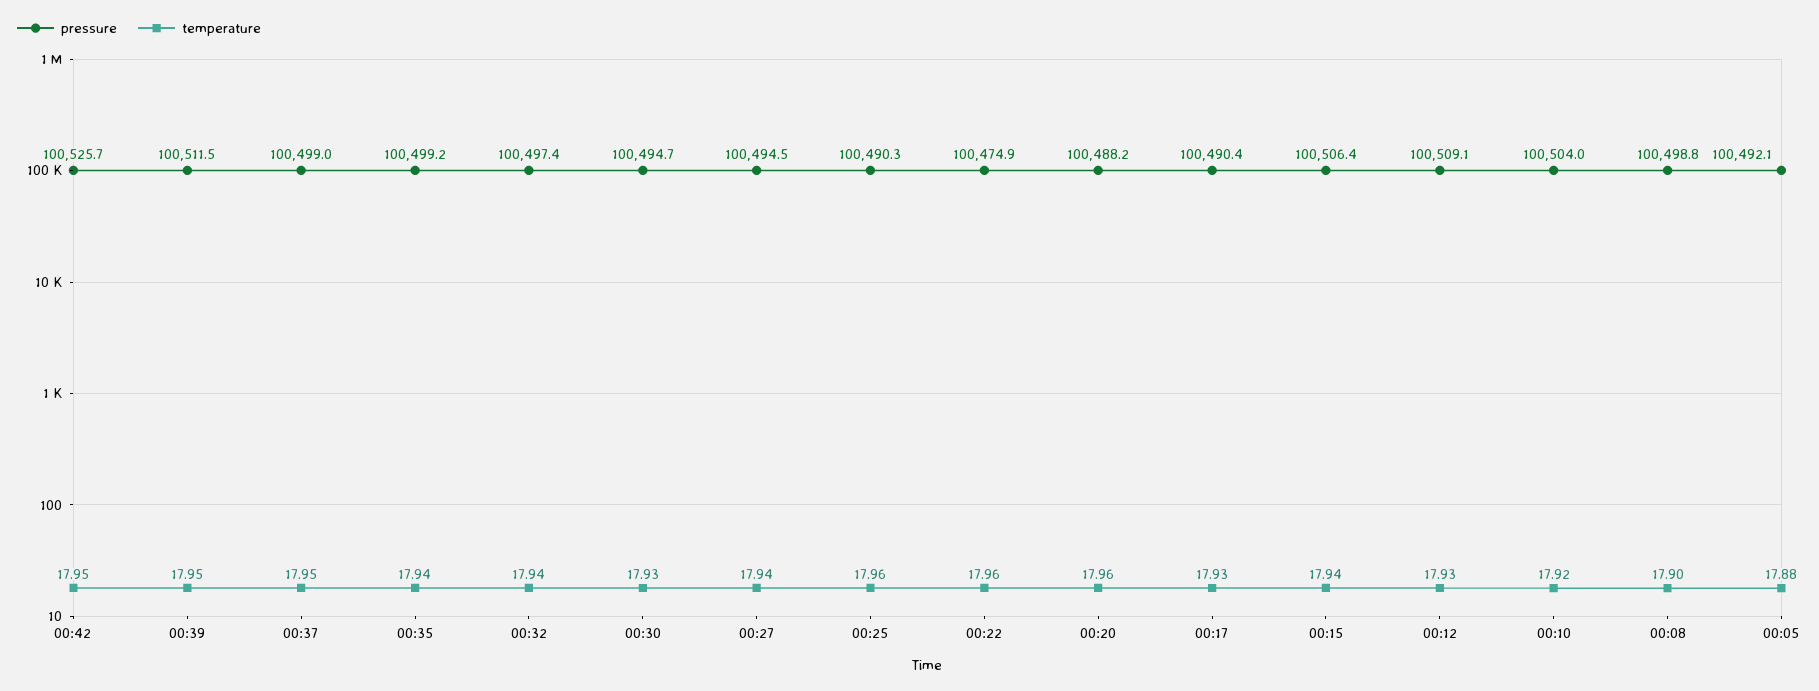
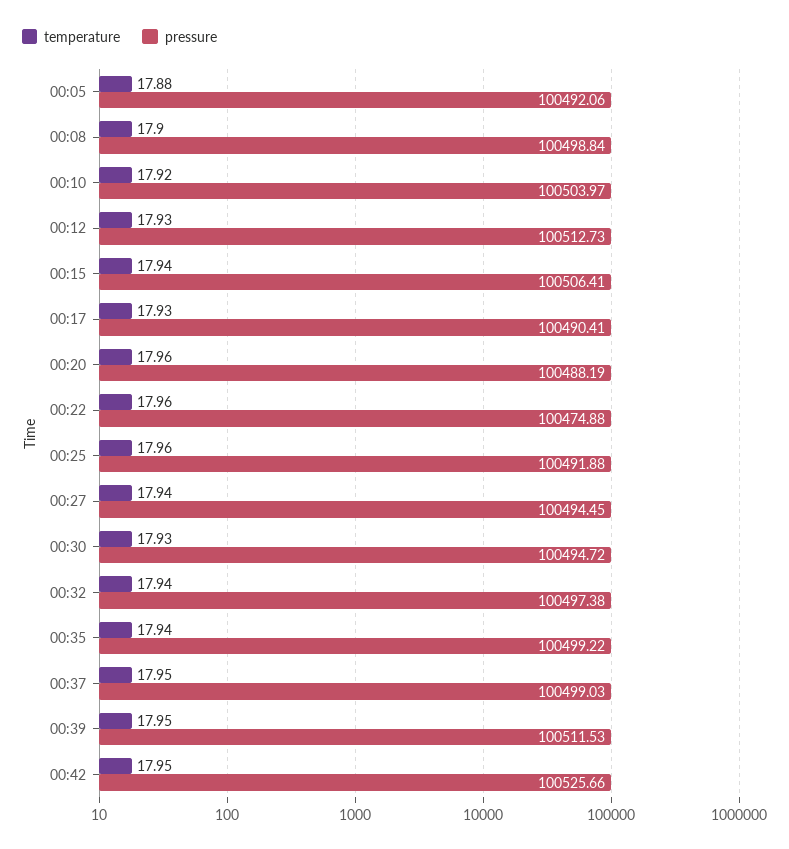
  {
    "pressure": {
      "00:42": 100525.66,
      "00:39": 100511.53,
      "00:37": 100499.03,
      "00:35": 100499.22,
      "00:32": 100497.38,
      "00:30": 100494.72,
      "00:27": 100494.45,
-     "00:25": 100490.3,
+     "00:25": 100491.88,
      "00:22": 100474.88,
      "00:20": 100488.19,
      "00:17": 100490.41,
      "00:15": 100506.41,
-     "00:12": 100509.1,
+     "00:12": 100512.73,
      "00:10": 100503.97,
      "00:08": 100498.84,
      "00:05": 100492.06
    },
    "temperature": {
      "00:42": 17.95,
      "00:39": 17.95,
      "00:37": 17.95,
      "00:35": 17.94,
      "00:32": 17.94,
      "00:30": 17.93,
      "00:27": 17.94,
      "00:25": 17.96,
      "00:22": 17.96,
      "00:20": 17.96,
      "00:17": 17.93,
      "00:15": 17.94,
      "00:12": 17.93,
      "00:10": 17.92,
      "00:08": 17.9,
      "00:05": 17.88
    }
  }

